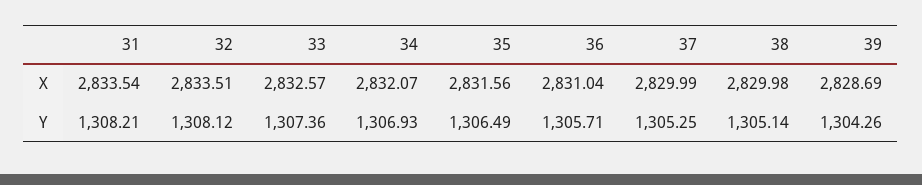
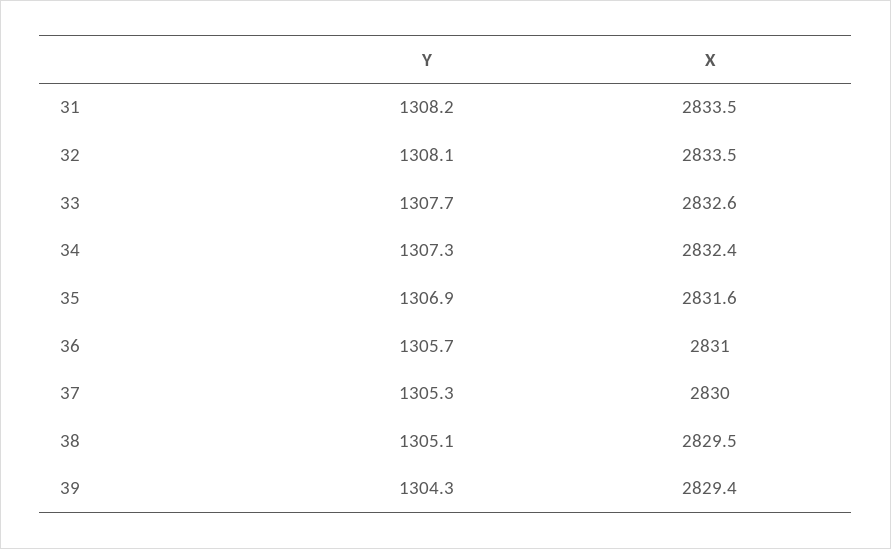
  {
    "31": {
      "X": 2833.54,
      "Y": 1308.21
    },
    "32": {
      "X": 2833.51,
      "Y": 1308.12
    },
    "33": {
      "X": 2832.57,
-     "Y": 1307.36
+     "Y": 1307.7
    },
    "34": {
-     "X": 2832.07,
+     "X": 2832.4,
-     "Y": 1306.93
+     "Y": 1307.3
    },
    "35": {
      "X": 2831.56,
-     "Y": 1306.49
+     "Y": 1306.9
    },
    "36": {
      "X": 2831.04,
      "Y": 1305.71
    },
    "37": {
      "X": 2829.99,
      "Y": 1305.25
    },
    "38": {
-     "X": 2829.98,
+     "X": 2829.5,
      "Y": 1305.14
    },
    "39": {
-     "X": 2828.69,
+     "X": 2829.4,
      "Y": 1304.26
    }
  }

